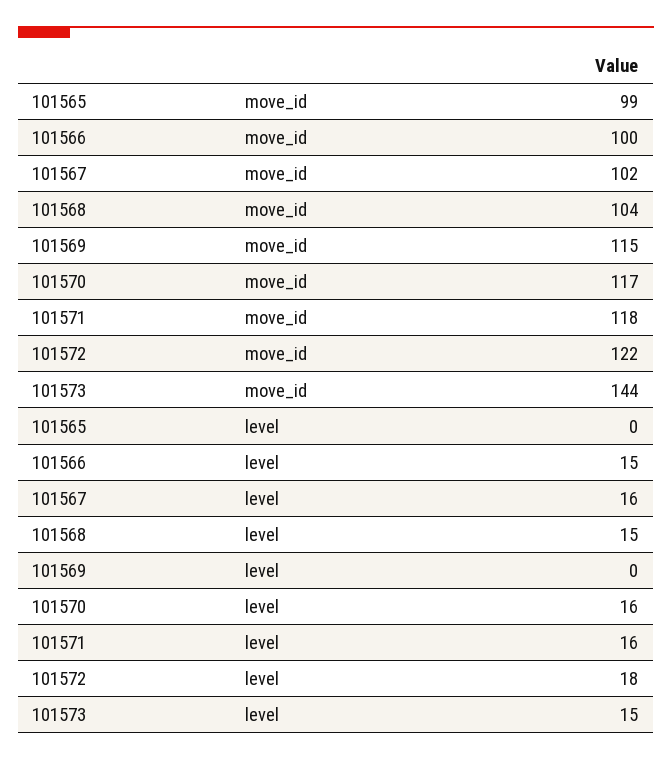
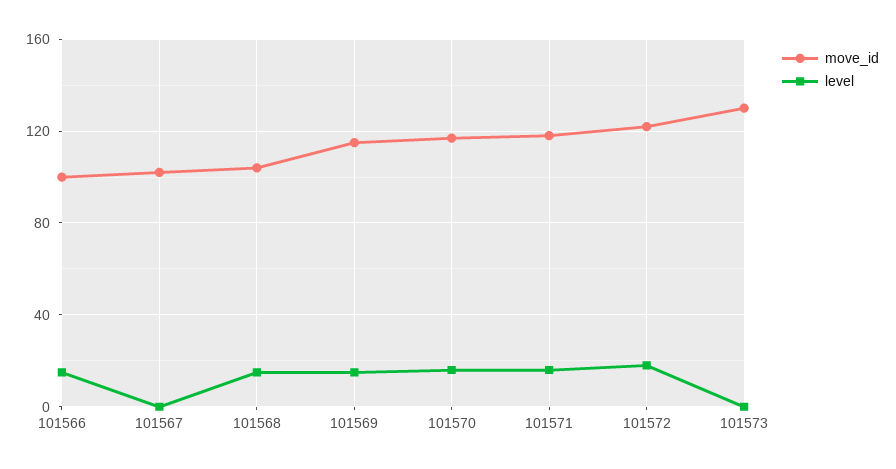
  {
    "move_id": {
-     "101565": 99,
      "101566": 100,
      "101567": 102,
      "101568": 104,
      "101569": 115,
      "101570": 117,
      "101571": 118,
      "101572": 122,
-     "101573": 144
+     "101573": 130
    },
    "level": {
-     "101565": 0,
      "101566": 15,
-     "101567": 16,
+     "101567": 0,
      "101568": 15,
-     "101569": 0,
+     "101569": 15,
      "101570": 16,
      "101571": 16,
      "101572": 18,
-     "101573": 15
+     "101573": 0
    }
  }

